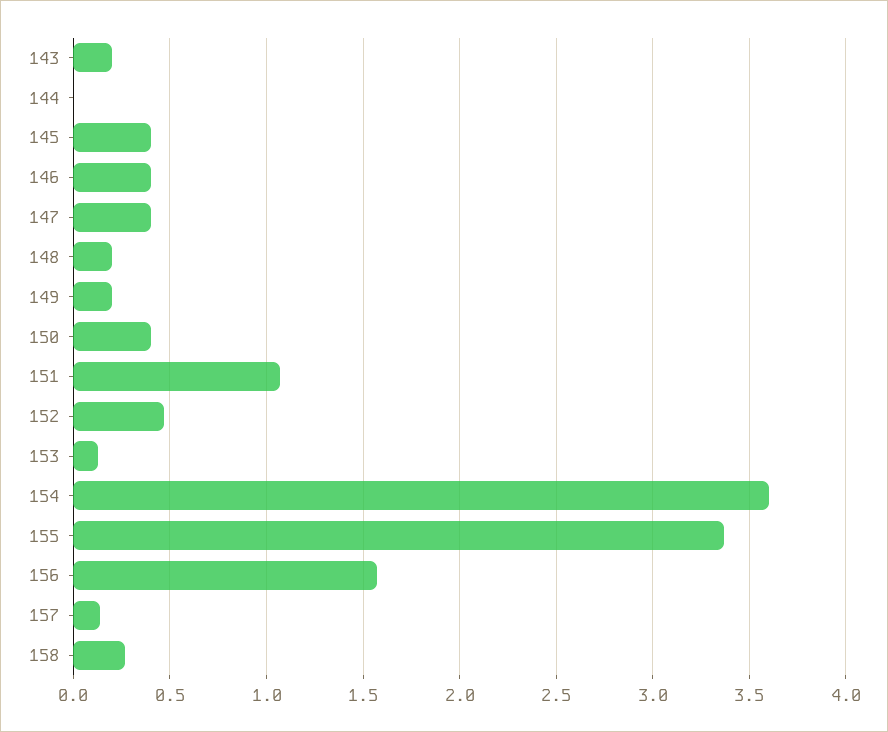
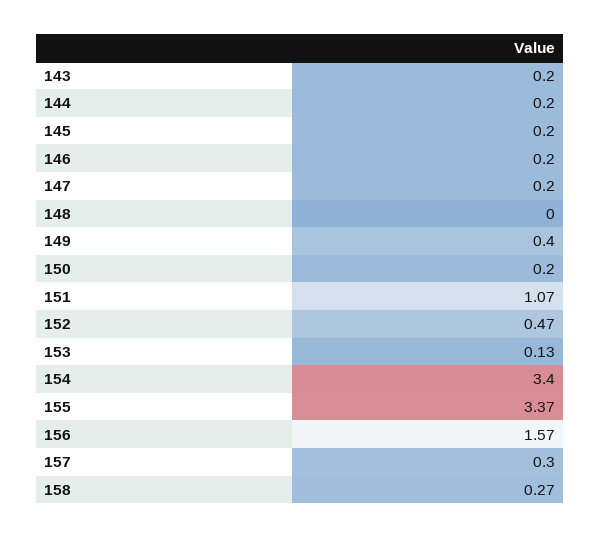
  {
    "143": 0.2,
-   "144": 0,
+   "144": 0.2,
-   "145": 0.4,
+   "145": 0.2,
-   "146": 0.4,
+   "146": 0.2,
-   "147": 0.4,
+   "147": 0.2,
-   "148": 0.2,
+   "148": 0,
-   "149": 0.2,
+   "149": 0.4,
-   "150": 0.4,
+   "150": 0.2,
    "151": 1.07,
    "152": 0.47,
    "153": 0.13,
-   "154": 3.6,
+   "154": 3.4,
    "155": 3.37,
    "156": 1.57,
-   "157": 0.15,
+   "157": 0.3,
    "158": 0.27
  }

